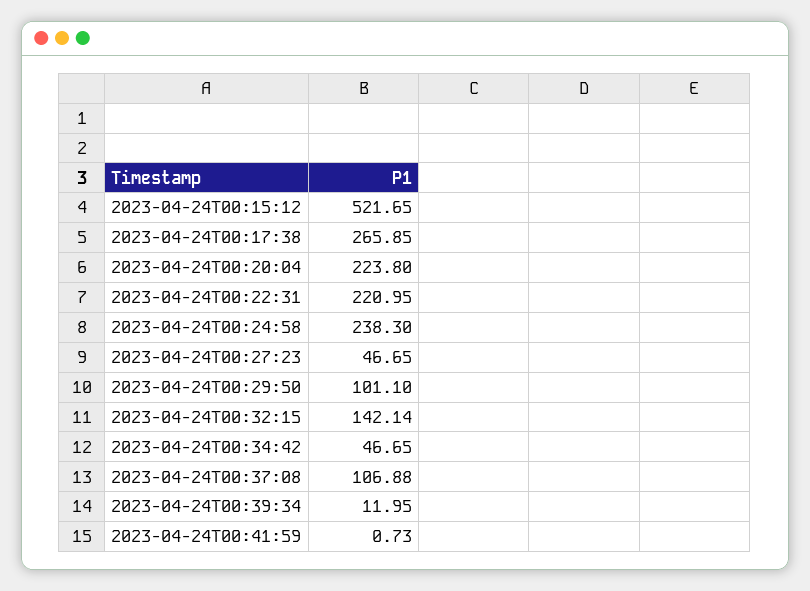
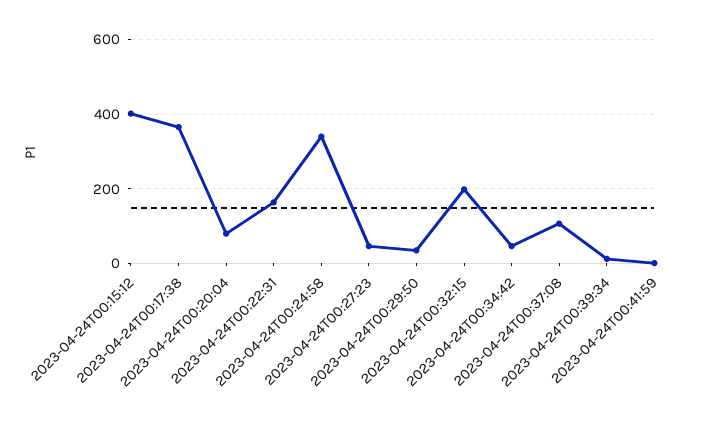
  {
-   "2023-04-24T00:15:12": 521.65,
+   "2023-04-24T00:15:12": 400,
-   "2023-04-24T00:17:38": 265.85,
+   "2023-04-24T00:17:38": 360,
-   "2023-04-24T00:20:04": 223.8,
+   "2023-04-24T00:20:04": 80,
-   "2023-04-24T00:22:31": 220.95,
+   "2023-04-24T00:22:31": 160,
-   "2023-04-24T00:24:58": 238.3,
+   "2023-04-24T00:24:58": 340,
    "2023-04-24T00:27:23": 46.65,
-   "2023-04-24T00:29:50": 101.1,
+   "2023-04-24T00:29:50": 40,
-   "2023-04-24T00:32:15": 142.14,
+   "2023-04-24T00:32:15": 200,
    "2023-04-24T00:34:42": 46.65,
    "2023-04-24T00:37:08": 106.88,
    "2023-04-24T00:39:34": 11.95,
    "2023-04-24T00:41:59": 0.73
  }

